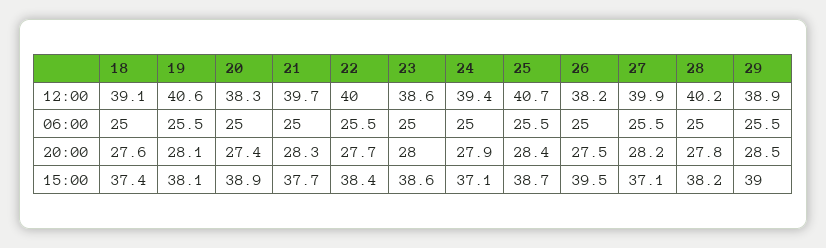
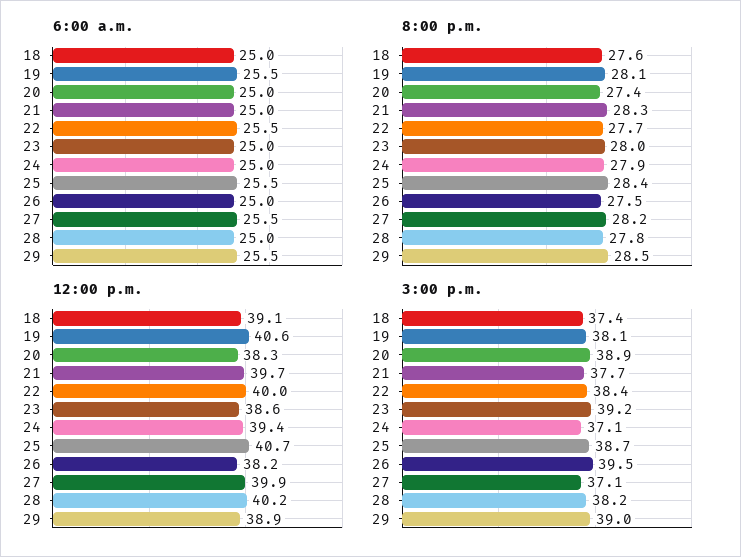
  {
    "12:00": {
      "18": 39.1,
      "19": 40.6,
      "20": 38.3,
      "21": 39.7,
      "22": 40,
      "23": 38.6,
      "24": 39.4,
      "25": 40.7,
      "26": 38.2,
      "27": 39.9,
      "28": 40.2,
      "29": 38.9
    },
    "06:00": {
      "18": 25,
      "19": 25.5,
      "20": 25,
      "21": 25,
      "22": 25.5,
      "23": 25,
      "24": 25,
      "25": 25.5,
      "26": 25,
      "27": 25.5,
      "28": 25,
      "29": 25.5
    },
    "20:00": {
      "18": 27.6,
      "19": 28.1,
      "20": 27.4,
      "21": 28.3,
      "22": 27.7,
      "23": 28,
      "24": 27.9,
      "25": 28.4,
      "26": 27.5,
      "27": 28.2,
      "28": 27.8,
      "29": 28.5
    },
    "15:00": {
      "18": 37.4,
      "19": 38.1,
      "20": 38.9,
      "21": 37.7,
      "22": 38.4,
-     "23": 38.6,
+     "23": 39.2,
      "24": 37.1,
      "25": 38.7,
      "26": 39.5,
      "27": 37.1,
      "28": 38.2,
      "29": 39
    }
  }

